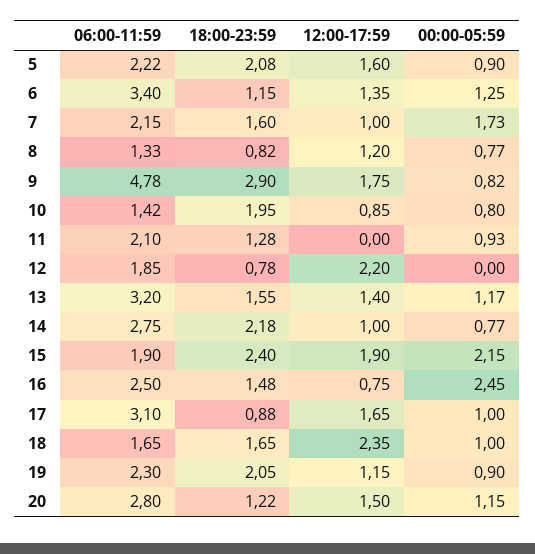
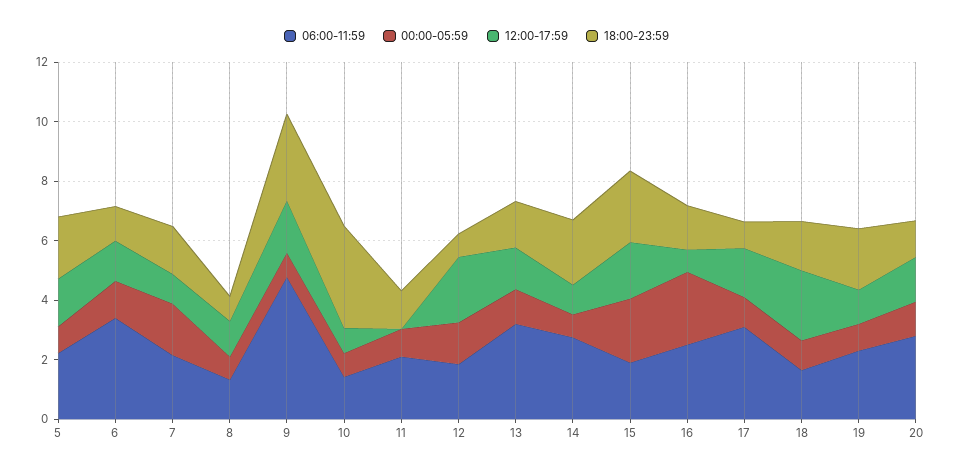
  {
    "06:00-11:59": {
      "5": 2.22,
      "6": 3.4,
      "7": 2.15,
      "8": 1.33,
      "9": 4.78,
      "10": 1.42,
      "11": 2.1,
      "12": 1.85,
      "13": 3.2,
      "14": 2.75,
      "15": 1.9,
      "16": 2.5,
      "17": 3.1,
      "18": 1.65,
      "19": 2.3,
      "20": 2.8
    },
    "18:00-23:59": {
      "5": 2.08,
      "6": 1.15,
      "7": 1.6,
      "8": 0.82,
      "9": 2.9,
-     "10": 1.95,
+     "10": 3.5,
      "11": 1.28,
      "12": 0.78,
      "13": 1.55,
      "14": 2.18,
      "15": 2.4,
      "16": 1.48,
      "17": 0.88,
      "18": 1.65,
      "19": 2.05,
      "20": 1.22
    },
    "12:00-17:59": {
      "5": 1.6,
      "6": 1.35,
      "7": 1,
      "8": 1.2,
      "9": 1.75,
      "10": 0.85,
      "11": 0,
      "12": 2.2,
      "13": 1.4,
      "14": 1,
      "15": 1.9,
      "16": 0.75,
      "17": 1.65,
      "18": 2.35,
      "19": 1.15,
      "20": 1.5
    },
    "00:00-05:59": {
      "5": 0.9,
      "6": 1.25,
      "7": 1.73,
      "8": 0.77,
      "9": 0.82,
      "10": 0.8,
      "11": 0.93,
-     "12": 0,
+     "12": 1.5,
      "13": 1.17,
      "14": 0.77,
      "15": 2.15,
      "16": 2.45,
      "17": 1,
      "18": 1,
      "19": 0.9,
      "20": 1.15
    }
  }

